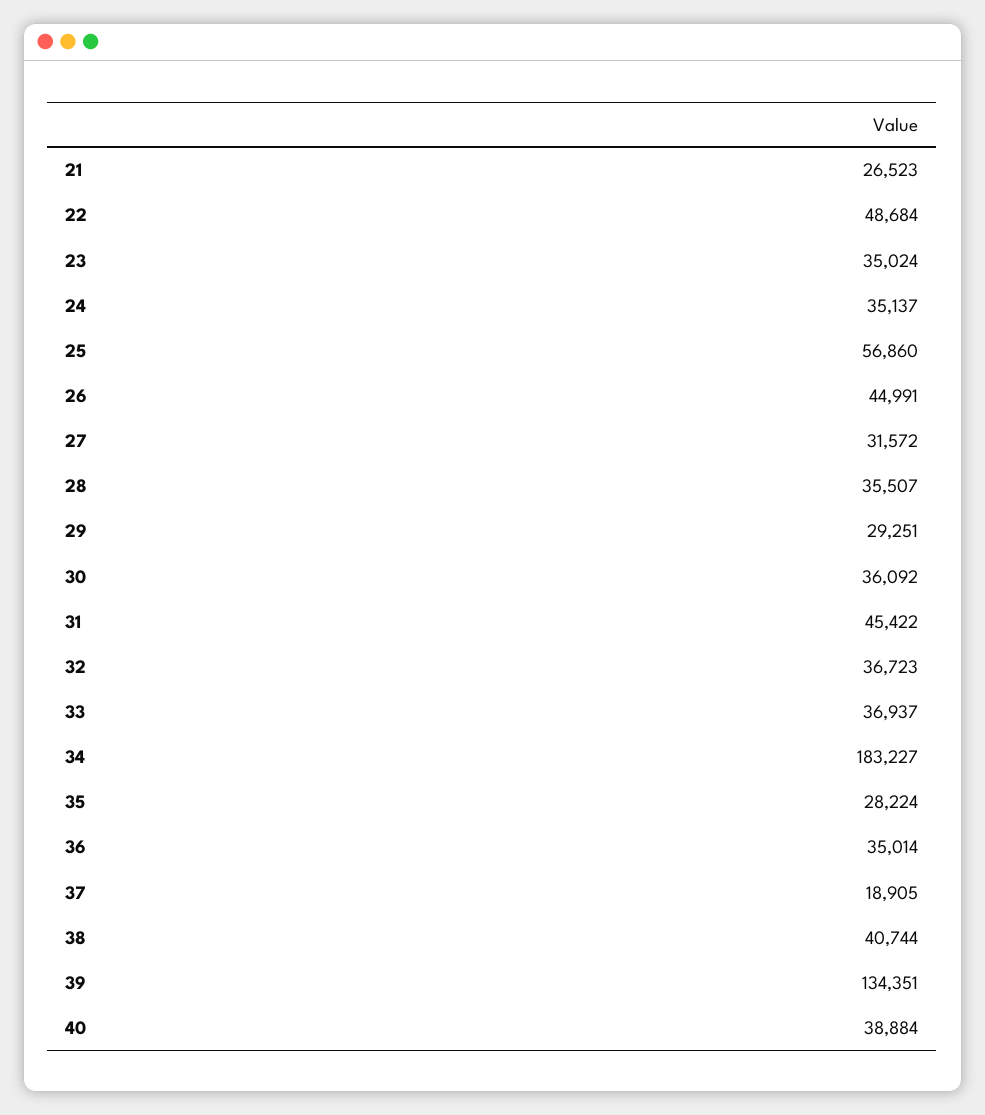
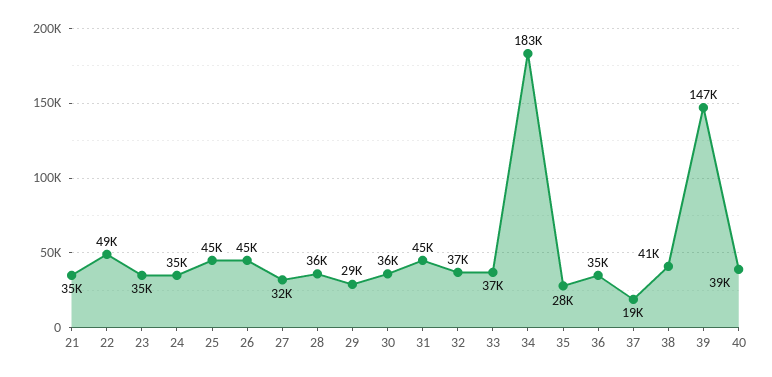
  {
-   "21": 26523,
+   "21": 35000,
    "22": 48684,
    "23": 35024,
    "24": 35137,
-   "25": 56860,
+   "25": 45000,
    "26": 44991,
    "27": 31572,
    "28": 35507,
    "29": 29251,
    "30": 36092,
    "31": 45422,
    "32": 36723,
    "33": 36937,
    "34": 183227,
    "35": 28224,
    "36": 35014,
    "37": 18905,
    "38": 40744,
-   "39": 134351,
+   "39": 147000,
    "40": 38884
  }

